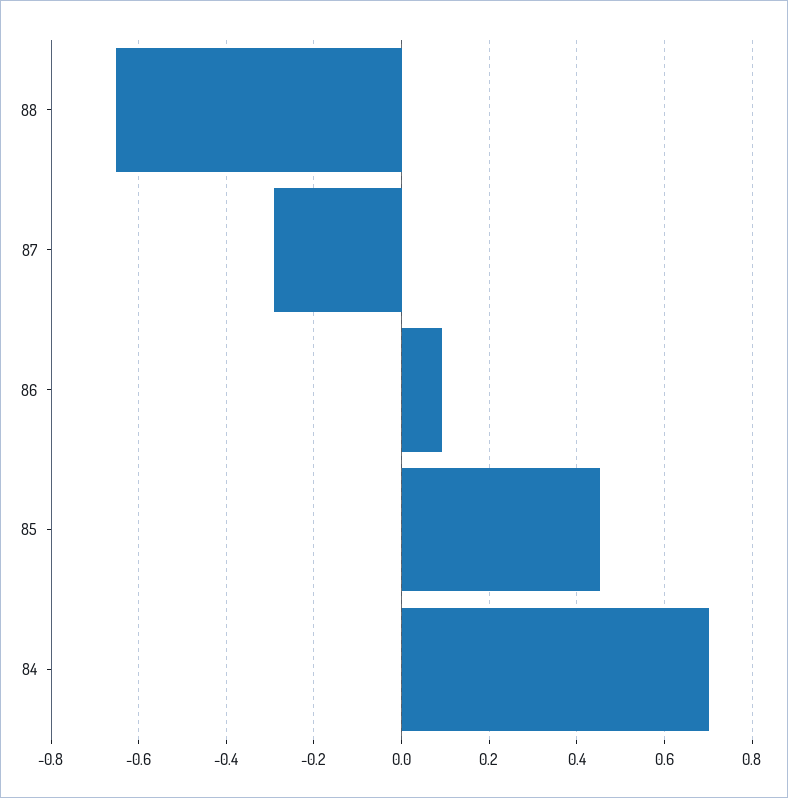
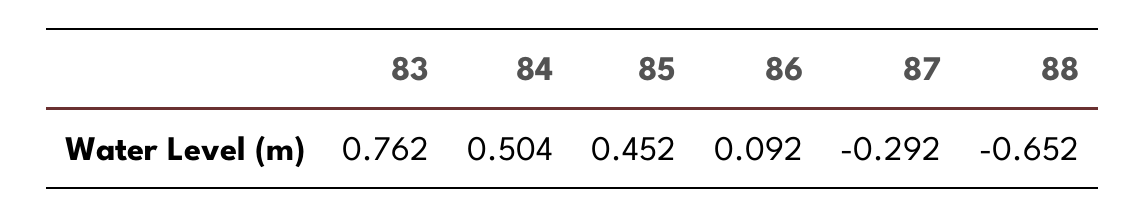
  {
    "88": -0.652,
    "87": -0.292,
    "86": 0.092,
    "85": 0.452,
-   "84": 0.7
+   "84": 0.504,
+   "83": 0.762
  }

